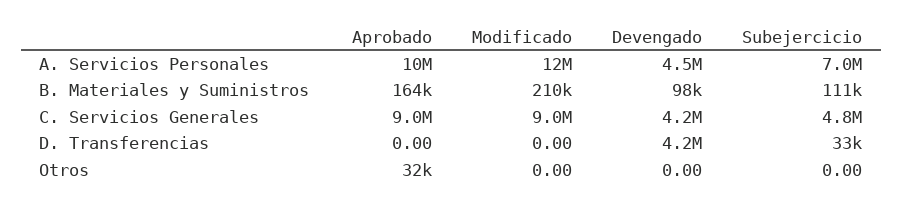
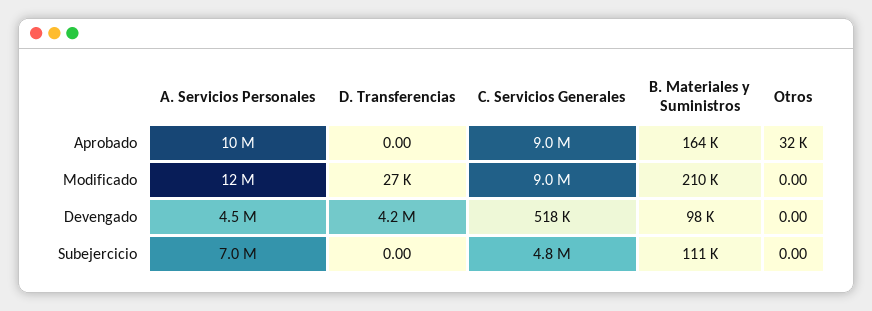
  {
    "Aprobado": {
      "A. Servicios Personales": 10000000,
      "B. Materiales y Suministros": 164000,
      "C. Servicios Generales": 9000000,
      "D. Transferencias": 0,
      "Otros": 32000
    },
    "Modificado": {
      "A. Servicios Personales": 12000000,
      "B. Materiales y Suministros": 210000,
      "C. Servicios Generales": 9000000,
-     "D. Transferencias": 0,
+     "D. Transferencias": 27000,
      "Otros": 0
    },
    "Devengado": {
      "A. Servicios Personales": 4500000,
      "B. Materiales y Suministros": 98000,
-     "C. Servicios Generales": 4200000,
+     "C. Servicios Generales": 518000,
      "D. Transferencias": 4200000,
      "Otros": 0
    },
    "Subejercicio": {
      "A. Servicios Personales": 7000000,
      "B. Materiales y Suministros": 111000,
      "C. Servicios Generales": 4800000,
-     "D. Transferencias": 33000,
+     "D. Transferencias": 0,
      "Otros": 0
    }
  }

